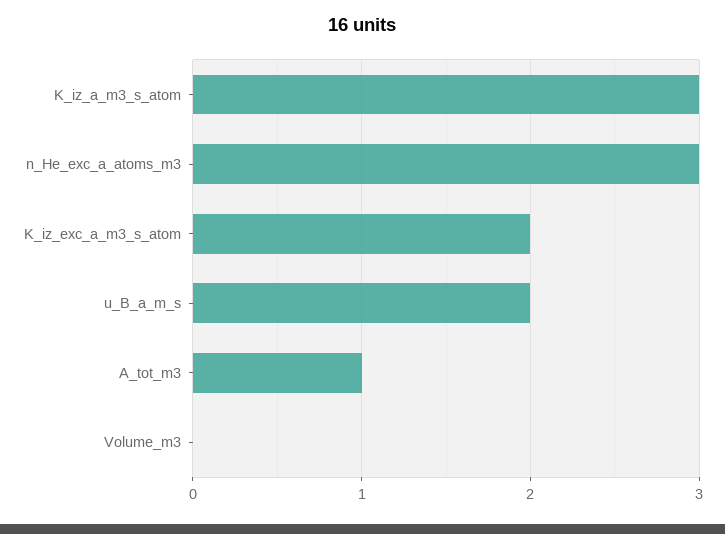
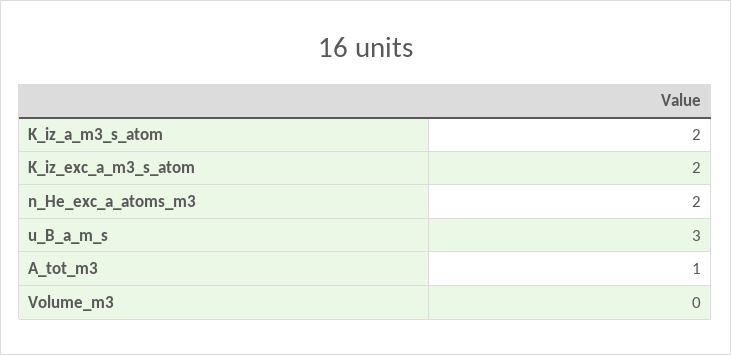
  {
-   "K_iz_a_m3_s_atom": 3,
+   "K_iz_a_m3_s_atom": 2,
-   "n_He_exc_a_atoms_m3": 3,
+   "n_He_exc_a_atoms_m3": 2,
    "K_iz_exc_a_m3_s_atom": 2,
-   "u_B_a_m_s": 2,
+   "u_B_a_m_s": 3,
    "A_tot_m3": 1,
    "Volume_m3": 0
  }

